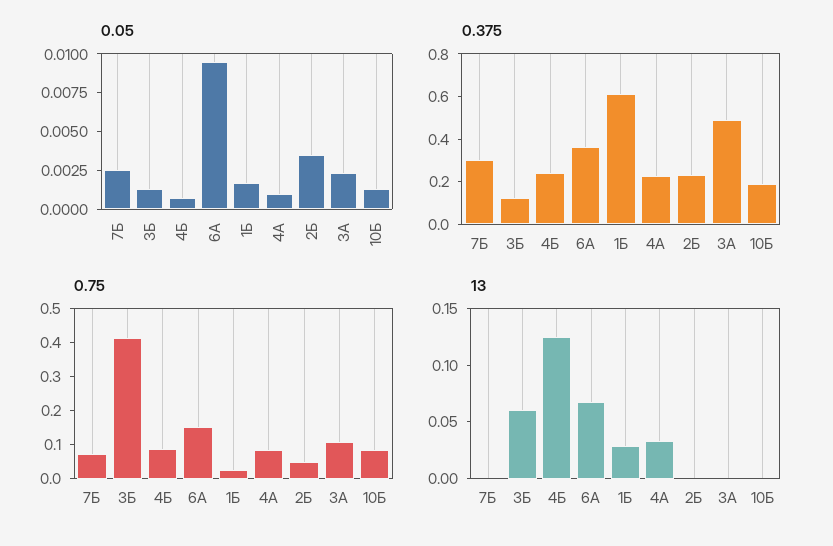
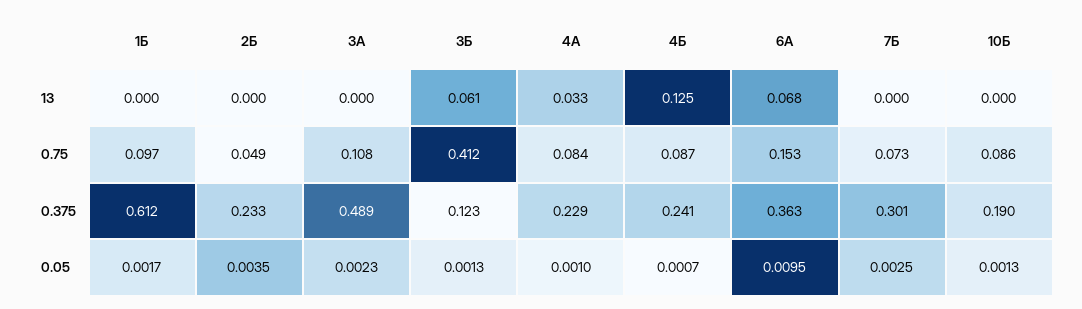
  {
    "0.05": {
      "7Б": 0.0025,
      "3Б": 0.0013,
      "4Б": 0.0007,
      "6А": 0.0095,
      "1Б": 0.0017,
      "4А": 0.001,
      "2Б": 0.0035,
      "3А": 0.0023,
      "10Б": 0.0013
    },
    "0.375": {
      "7Б": 0.301,
      "3Б": 0.123,
      "4Б": 0.241,
      "6А": 0.363,
      "1Б": 0.612,
      "4А": 0.229,
      "2Б": 0.233,
      "3А": 0.489,
      "10Б": 0.19
    },
    "0.75": {
      "7Б": 0.073,
      "3Б": 0.412,
      "4Б": 0.087,
      "6А": 0.153,
-     "1Б": 0.025,
+     "1Б": 0.097,
      "4А": 0.084,
      "2Б": 0.049,
      "3А": 0.108,
      "10Б": 0.086
    },
    "13": {
      "7Б": 0,
      "3Б": 0.061,
      "4Б": 0.125,
      "6А": 0.068,
-     "1Б": 0.03,
+     "1Б": 0,
      "4А": 0.033,
      "2Б": 0,
      "3А": 0,
      "10Б": 0
    }
  }

